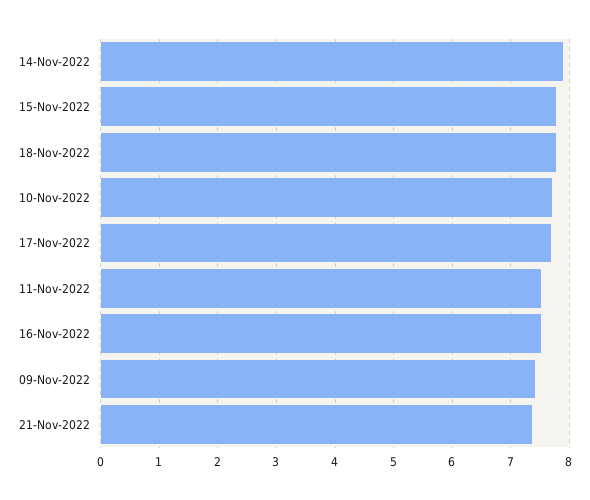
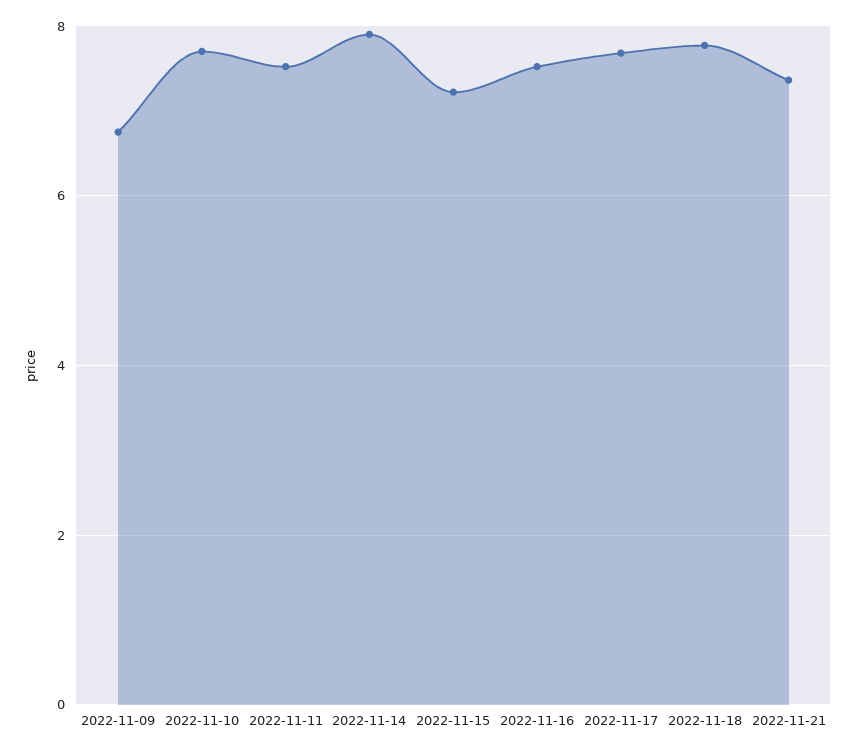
  {
    "14-Nov-2022": 8,
-   "15-Nov-2022": 7.8,
+   "15-Nov-2022": 7.2,
    "18-Nov-2022": 7.8,
    "10-Nov-2022": 7.8,
    "17-Nov-2022": 7.6,
    "11-Nov-2022": 7.6,
    "16-Nov-2022": 7.6,
-   "09-Nov-2022": 7.4,
+   "09-Nov-2022": 6.8,
    "21-Nov-2022": 7.4
  }

